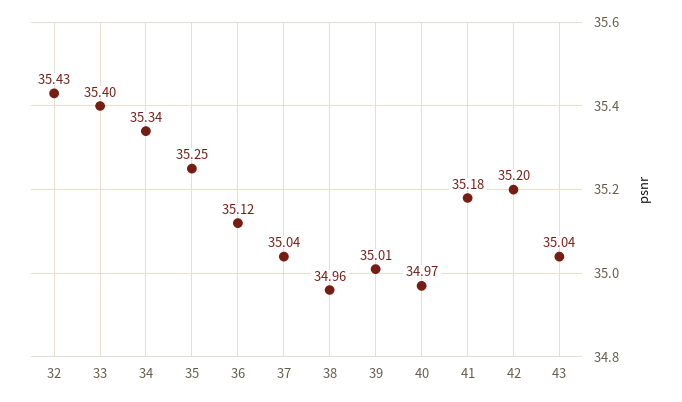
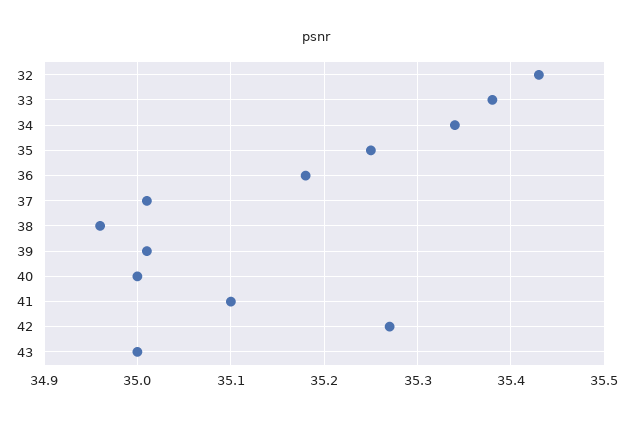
  {
    "32": 35.43,
-   "33": 35.4,
+   "33": 35.38,
    "34": 35.34,
    "35": 35.25,
-   "36": 35.12,
+   "36": 35.18,
-   "37": 35.04,
+   "37": 35.01,
    "38": 34.96,
    "39": 35.01,
-   "40": 34.97,
+   "40": 35,
-   "41": 35.18,
+   "41": 35.1,
-   "42": 35.2,
+   "42": 35.27,
-   "43": 35.04
+   "43": 35
  }

